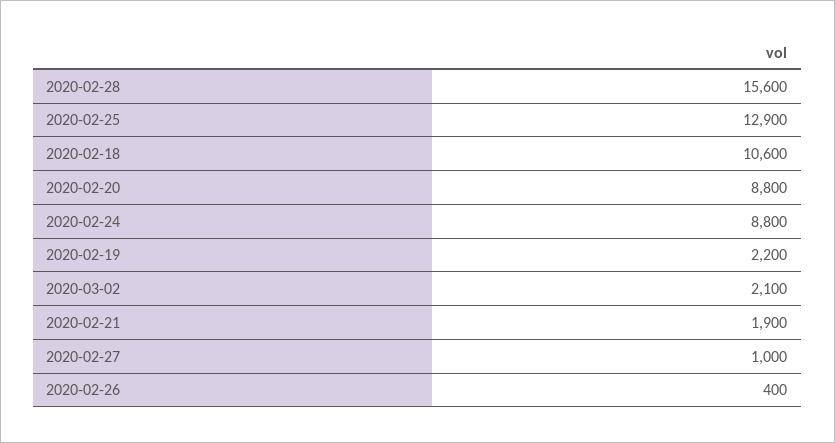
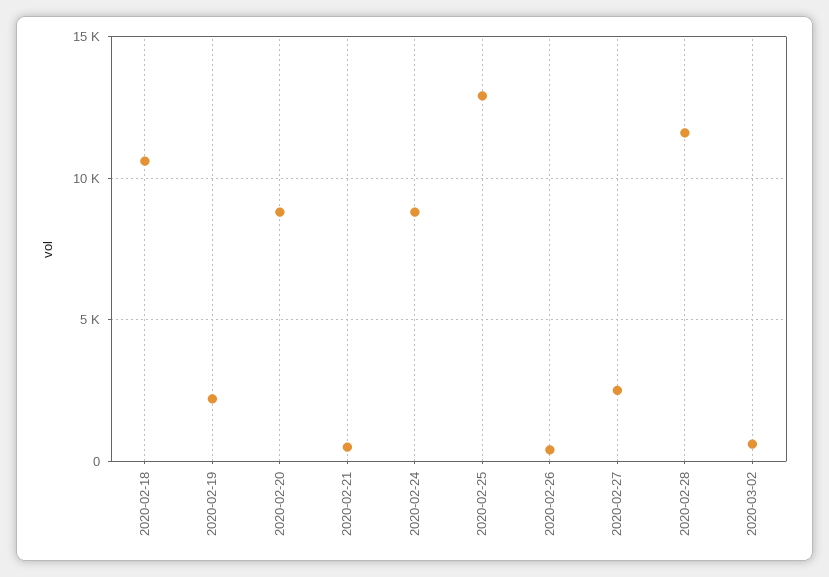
  {
-   "2020-02-28": 15600,
+   "2020-02-28": 11500,
    "2020-02-25": 12900,
    "2020-02-18": 10600,
    "2020-02-20": 8800,
    "2020-02-24": 8800,
    "2020-02-19": 2200,
-   "2020-03-02": 2100,
+   "2020-03-02": 500,
-   "2020-02-21": 1900,
+   "2020-02-21": 500,
-   "2020-02-27": 1000,
+   "2020-02-27": 2500,
    "2020-02-26": 400
  }

